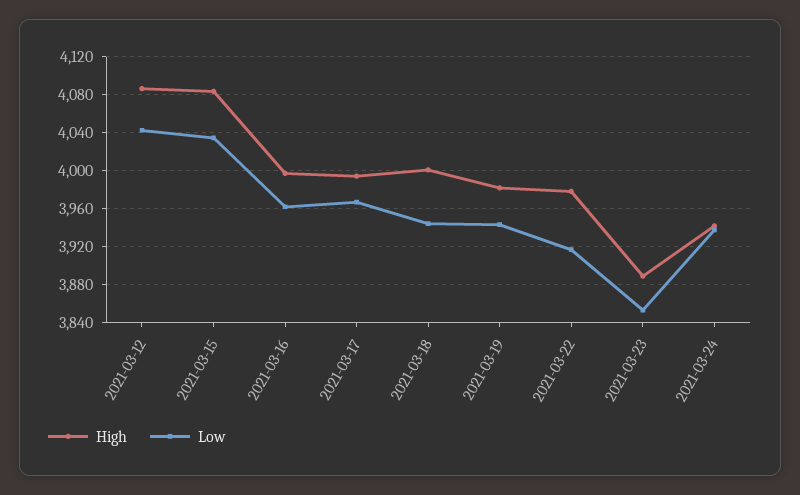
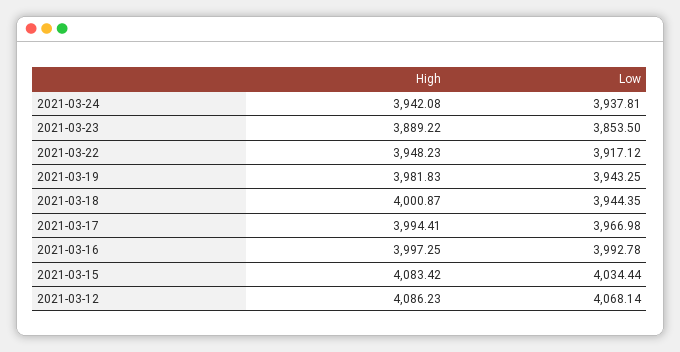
  {
    "High": {
      "2021-03-12": 4086.23,
      "2021-03-15": 4083.42,
      "2021-03-16": 3997.25,
      "2021-03-17": 3994.41,
      "2021-03-18": 4000.87,
      "2021-03-19": 3981.83,
-     "2021-03-22": 3980,
+     "2021-03-22": 3948.23,
      "2021-03-23": 3889.22,
      "2021-03-24": 3942.08
    },
    "Low": {
-     "2021-03-12": 4040,
+     "2021-03-12": 4068.14,
      "2021-03-15": 4034.44,
-     "2021-03-16": 3960,
+     "2021-03-16": 3992.78,
      "2021-03-17": 3966.98,
      "2021-03-18": 3944.35,
      "2021-03-19": 3943.25,
      "2021-03-22": 3917.12,
      "2021-03-23": 3853.5,
      "2021-03-24": 3937.81
    }
  }

